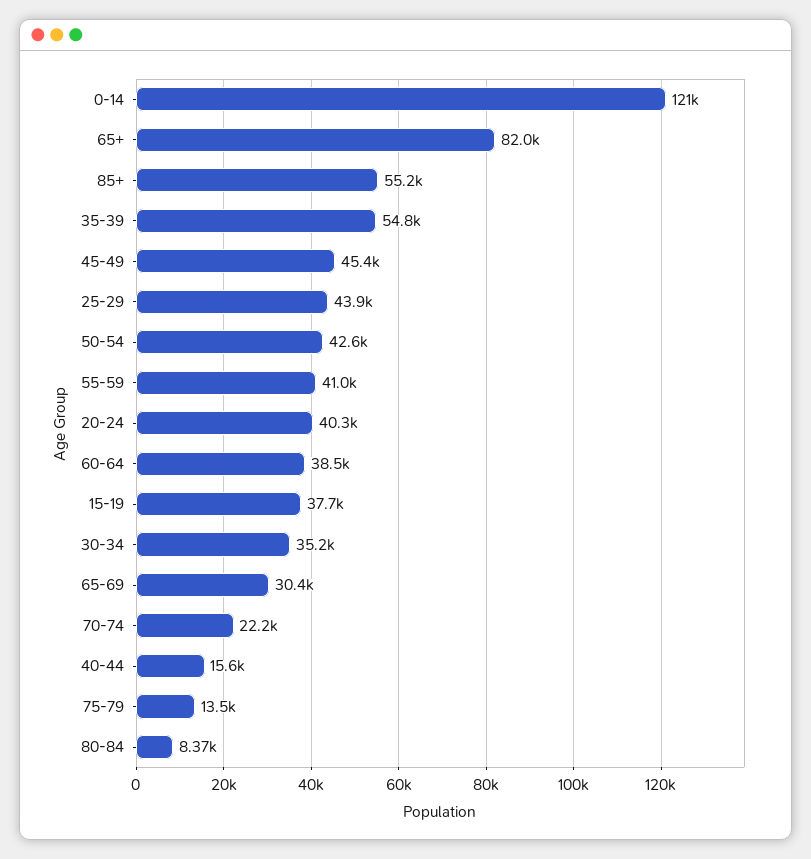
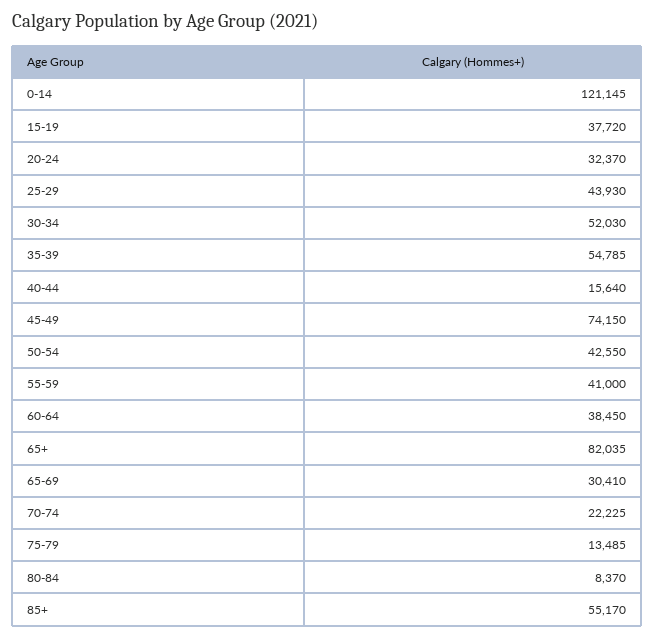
  {
    "0-14": 121145,
    "65+": 82035,
    "85+": 55170,
    "35-39": 54785,
-   "45-49": 45400,
+   "45-49": 74150,
    "25-29": 43930,
    "50-54": 42550,
    "55-59": 41000,
-   "20-24": 40300,
+   "20-24": 32370,
    "60-64": 38450,
    "15-19": 37720,
-   "30-34": 35200,
+   "30-34": 52030,
    "65-69": 30410,
    "70-74": 22225,
    "40-44": 15640,
    "75-79": 13485,
    "80-84": 8370
  }

